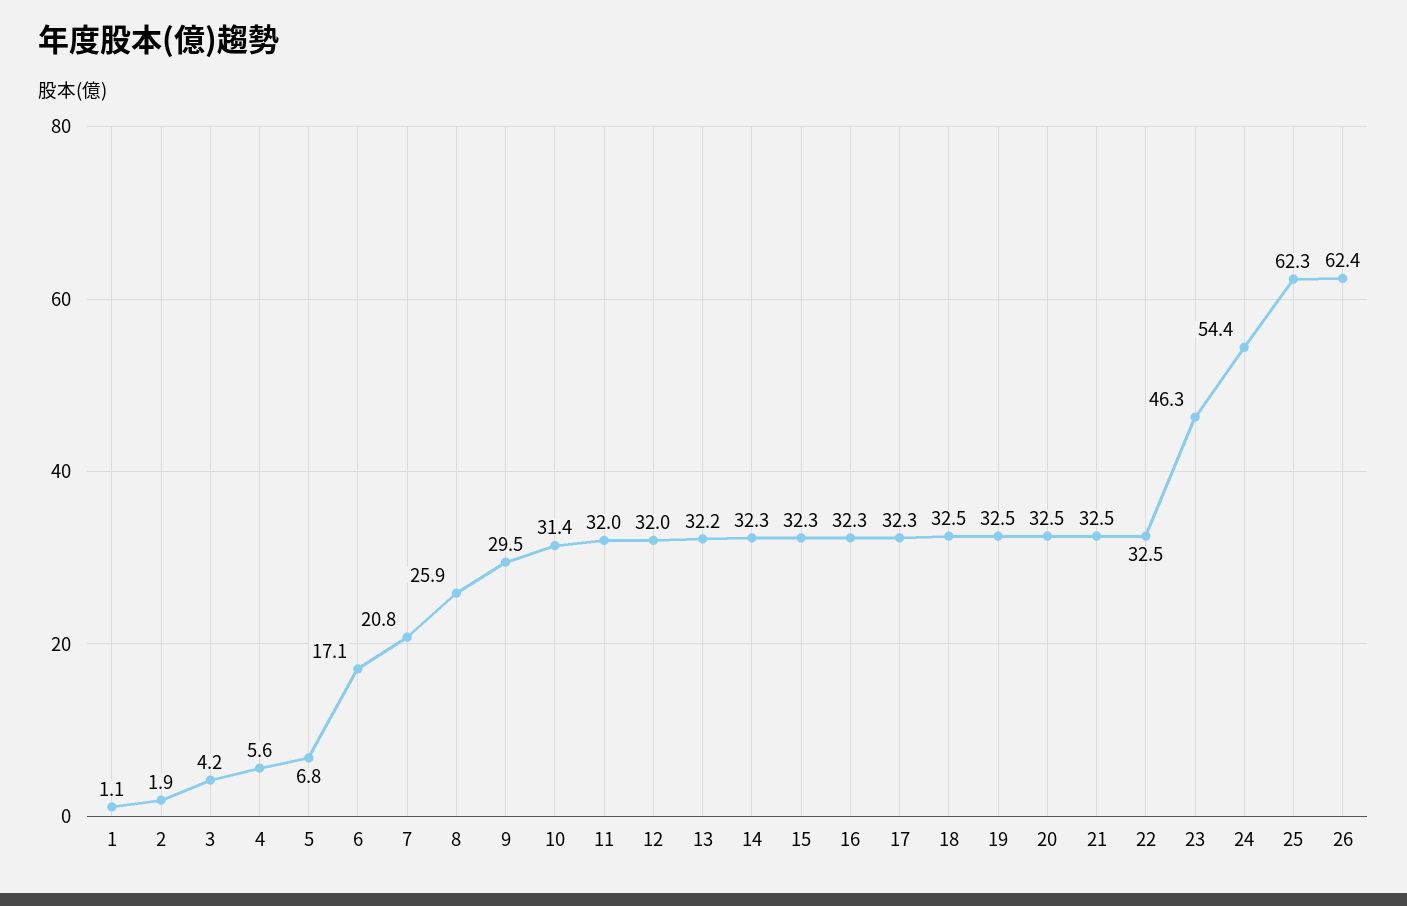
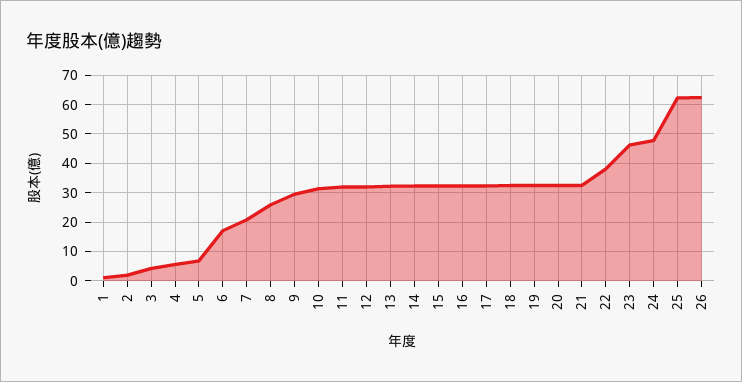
  {
    "1": 1.1,
    "2": 1.9,
    "3": 4.2,
    "4": 5.6,
    "5": 6.8,
    "6": 17.1,
    "7": 20.8,
    "8": 25.9,
    "9": 29.5,
    "10": 31.4,
    "11": 32,
    "12": 32,
    "13": 32.2,
    "14": 32.3,
    "15": 32.3,
    "16": 32.3,
    "17": 32.3,
    "18": 32.5,
    "19": 32.5,
    "20": 32.5,
    "21": 32.5,
-   "22": 32.5,
+   "22": 37.5,
    "23": 46.3,
-   "24": 54.4,
+   "24": 47.5,
    "25": 62.3,
    "26": 62.4
  }

